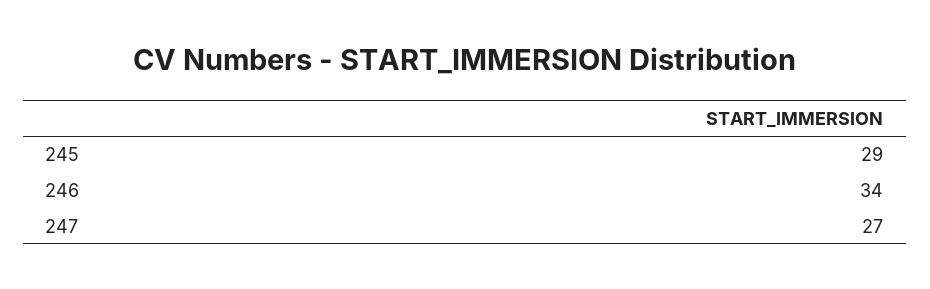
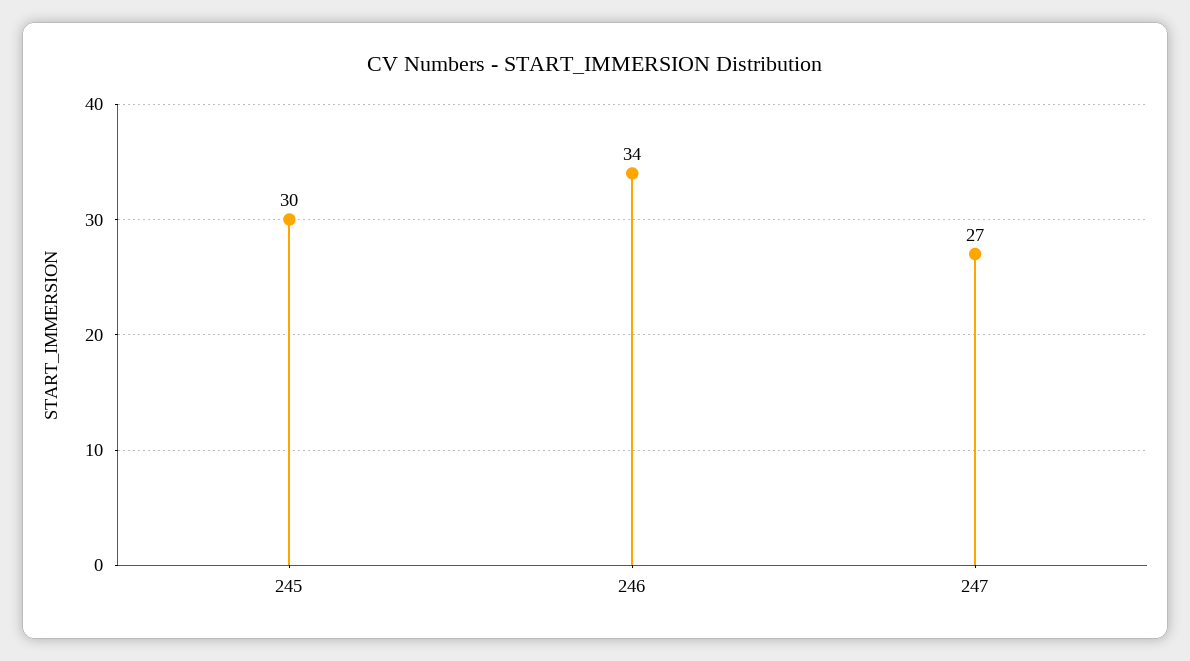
  {
-   "245": 29,
+   "245": 30,
    "246": 34,
    "247": 27
  }

